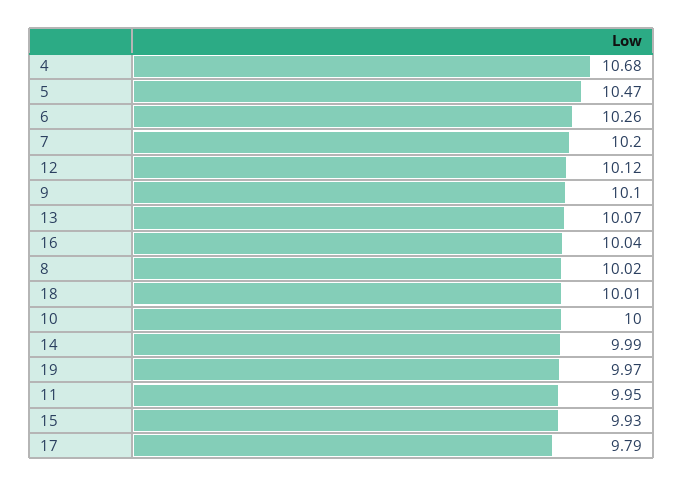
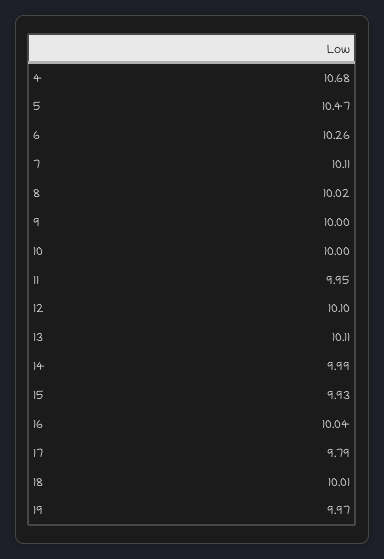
  {
    "4": 10.68,
    "5": 10.47,
    "6": 10.26,
-   "7": 10.2,
+   "7": 10.11,
-   "12": 10.12,
+   "12": 10.1,
-   "9": 10.1,
+   "9": 10,
-   "13": 10.07,
+   "13": 10.11,
    "16": 10.04,
    "8": 10.02,
    "18": 10.01,
    "10": 10,
    "14": 9.99,
    "19": 9.97,
    "11": 9.95,
    "15": 9.93,
    "17": 9.79
  }

